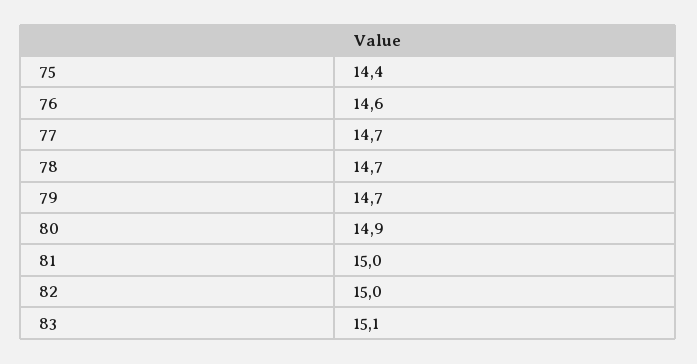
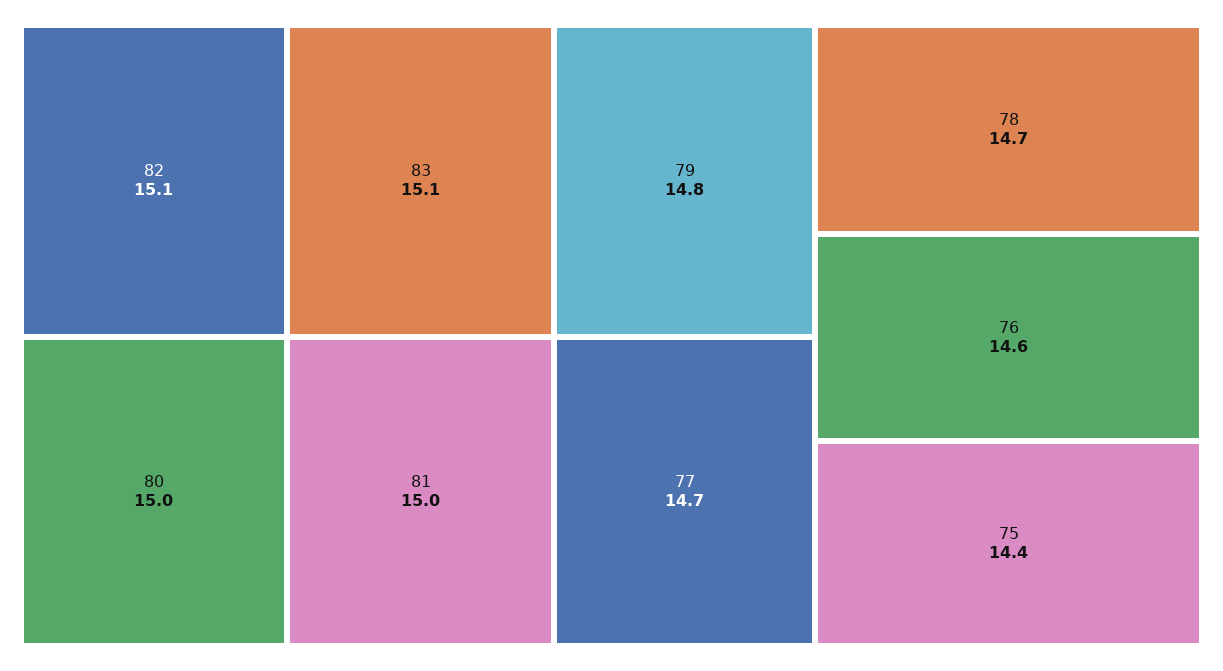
  {
    "75": 14.4,
    "76": 14.6,
    "77": 14.7,
    "78": 14.7,
-   "79": 14.7,
+   "79": 14.8,
-   "80": 14.9,
+   "80": 15,
    "81": 15,
-   "82": 15,
+   "82": 15.1,
    "83": 15.1
  }

